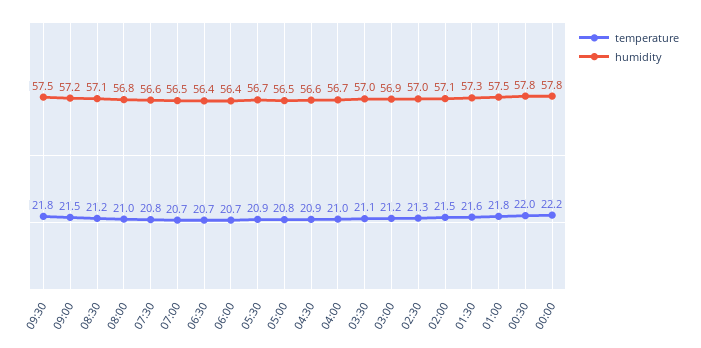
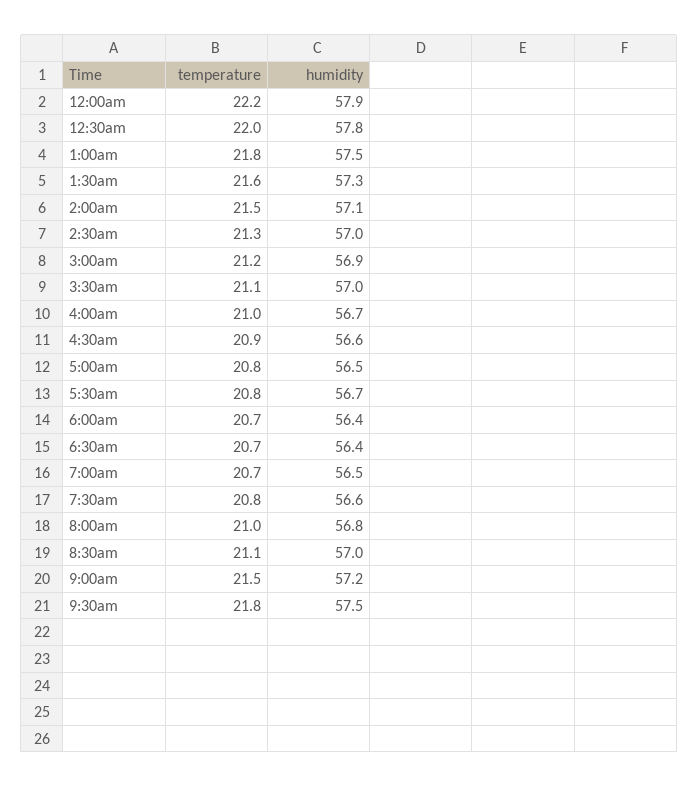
  {
    "temperature": {
      "09:30": 21.8,
      "09:00": 21.5,
-     "08:30": 21.2,
+     "08:30": 21.1,
      "08:00": 21,
      "07:30": 20.8,
      "07:00": 20.7,
      "06:30": 20.7,
      "06:00": 20.7,
-     "05:30": 20.9,
+     "05:30": 20.8,
      "05:00": 20.8,
      "04:30": 20.9,
      "04:00": 21,
      "03:30": 21.1,
      "03:00": 21.2,
      "02:30": 21.3,
      "02:00": 21.5,
      "01:30": 21.6,
      "01:00": 21.8,
      "00:30": 22,
      "00:00": 22.2
    },
    "humidity": {
      "09:30": 57.5,
      "09:00": 57.2,
-     "08:30": 57.1,
+     "08:30": 57,
      "08:00": 56.8,
      "07:30": 56.6,
      "07:00": 56.5,
      "06:30": 56.4,
      "06:00": 56.4,
      "05:30": 56.7,
      "05:00": 56.5,
      "04:30": 56.6,
      "04:00": 56.7,
      "03:30": 57,
      "03:00": 56.9,
      "02:30": 57,
      "02:00": 57.1,
      "01:30": 57.3,
      "01:00": 57.5,
      "00:30": 57.8,
-     "00:00": 57.8
+     "00:00": 57.9
    }
  }

